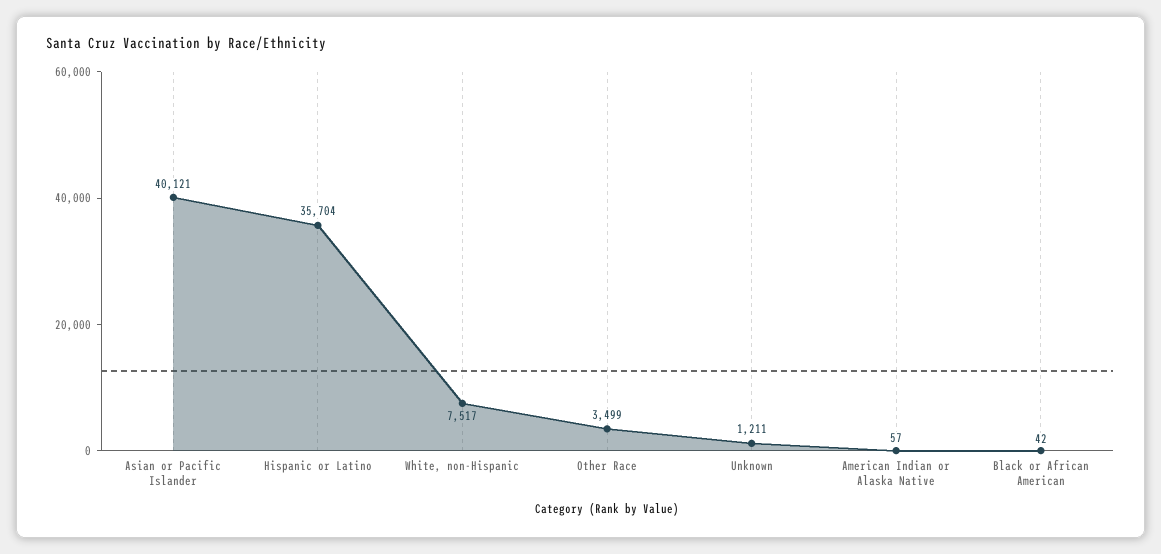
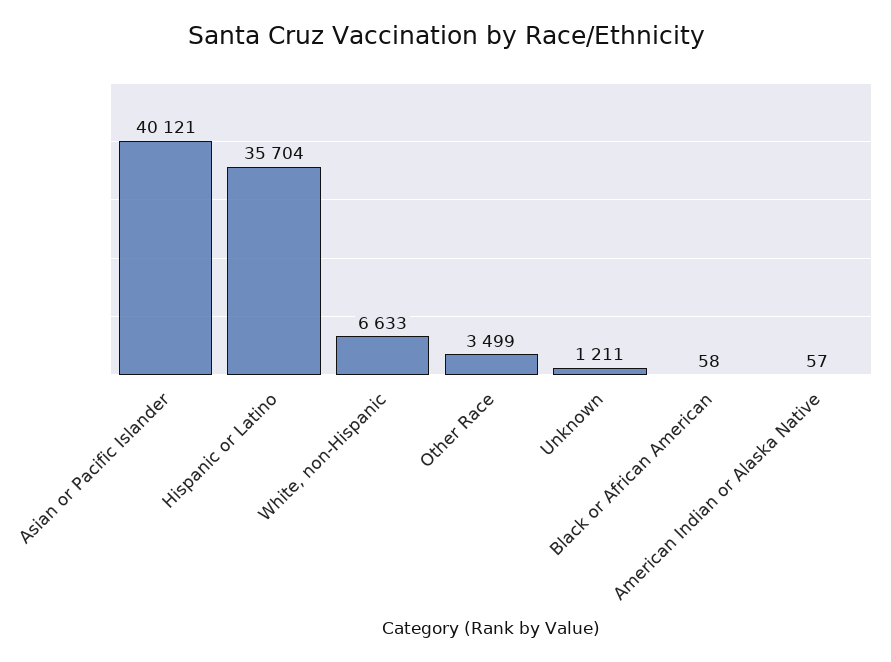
  {
    "Asian or Pacific Islander": 40121,
    "Hispanic or Latino": 35704,
-   "White, non-Hispanic": 7517,
+   "White, non-Hispanic": 6633,
    "Other Race": 3499,
    "Unknown": 1211,
    "American Indian or Alaska Native": 57,
-   "Black or African American": 42
+   "Black or African American": 58
  }

